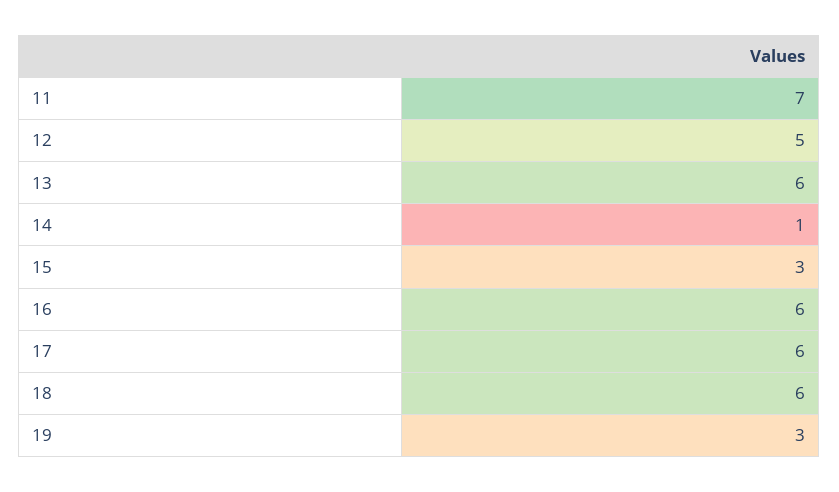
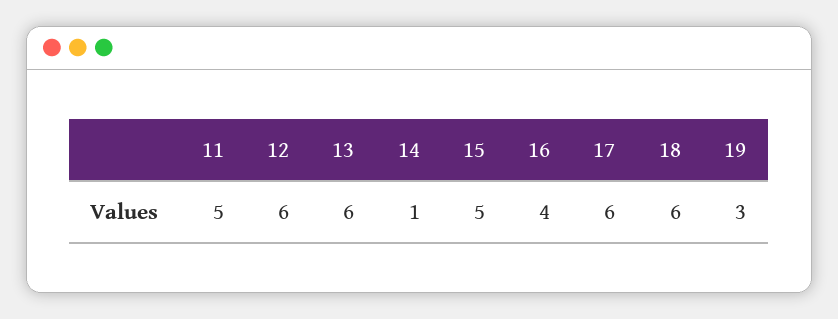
  {
-   "11": 7,
+   "11": 5,
-   "12": 5,
+   "12": 6,
    "13": 6,
    "14": 1,
-   "15": 3,
+   "15": 5,
-   "16": 6,
+   "16": 4,
    "17": 6,
    "18": 6,
    "19": 3
  }

